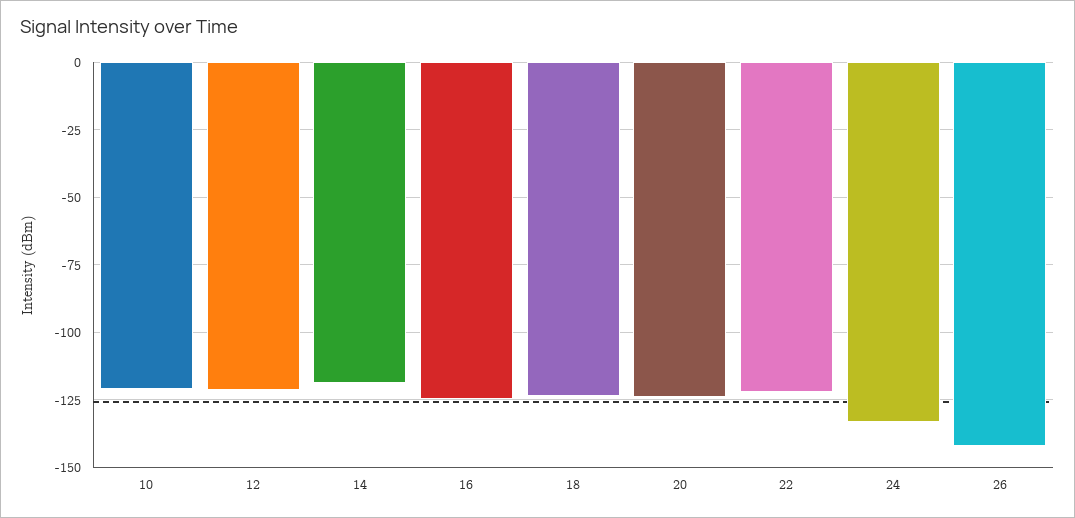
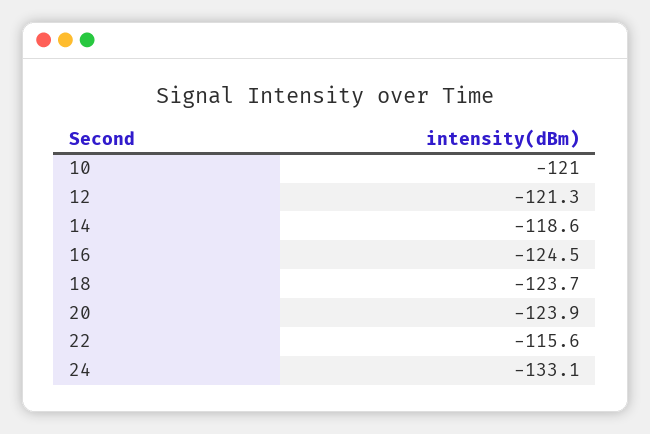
  {
    "10": -121,
    "12": -121.3,
    "14": -118.6,
    "16": -124.5,
    "18": -123.7,
    "20": -123.9,
-   "22": -122.5,
+   "22": -115.6,
-   "24": -133.1,
+   "24": -133.1
-   "26": -142.5
  }

